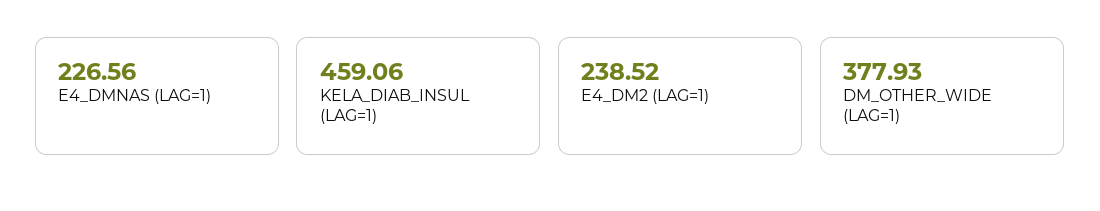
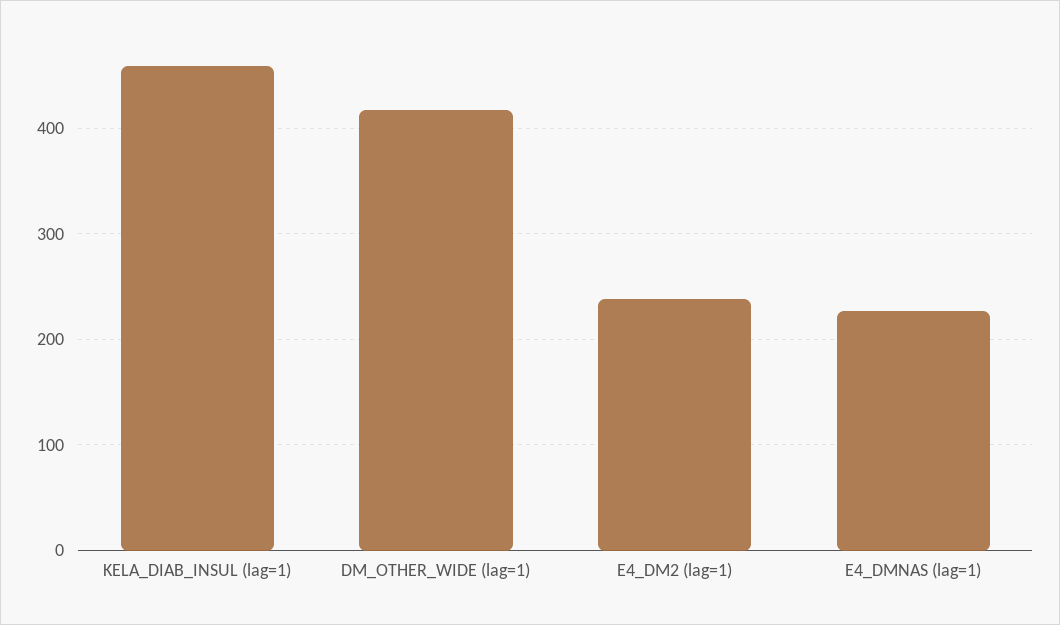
  {
    "E4_DMNAS (LAG=1)": 226.56,
    "KELA_DIAB_INSUL (LAG=1)": 459.06,
    "E4_DM2 (LAG=1)": 238.52,
-   "DM_OTHER_WIDE (LAG=1)": 377.93
+   "DM_OTHER_WIDE (LAG=1)": 420
  }

